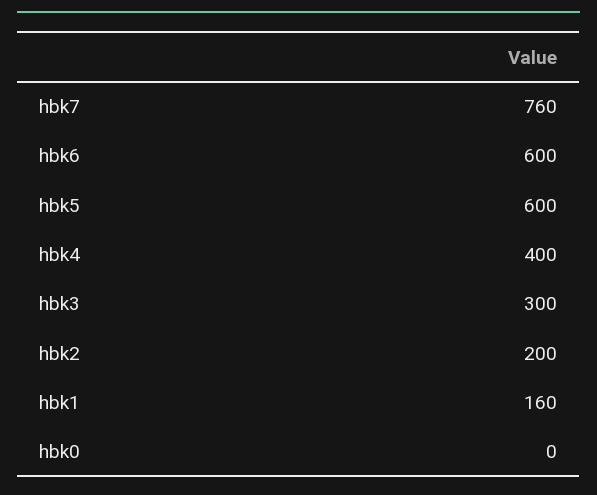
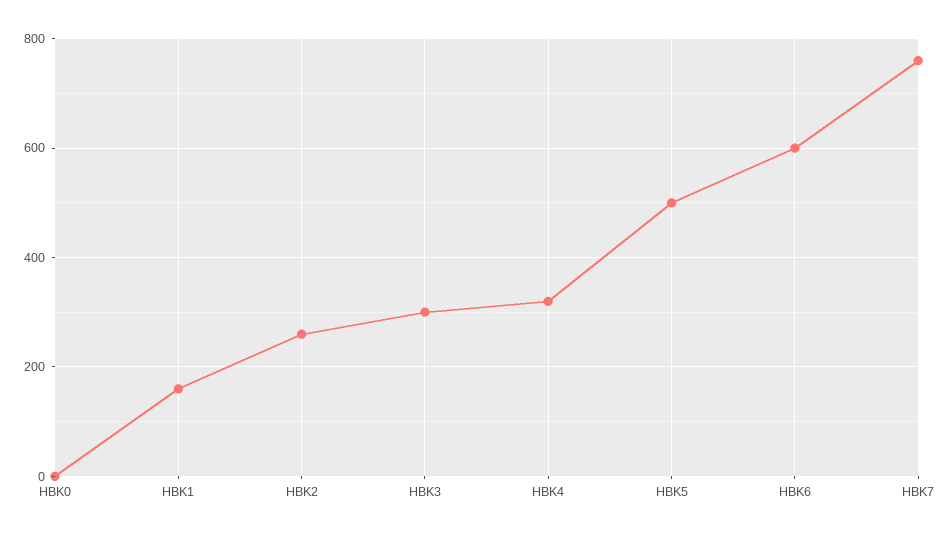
  {
    "hbk7": 760,
    "hbk6": 600,
-   "hbk5": 600,
+   "hbk5": 500,
-   "hbk4": 400,
+   "hbk4": 320,
    "hbk3": 300,
-   "hbk2": 200,
+   "hbk2": 260,
    "hbk1": 160,
    "hbk0": 0
  }

